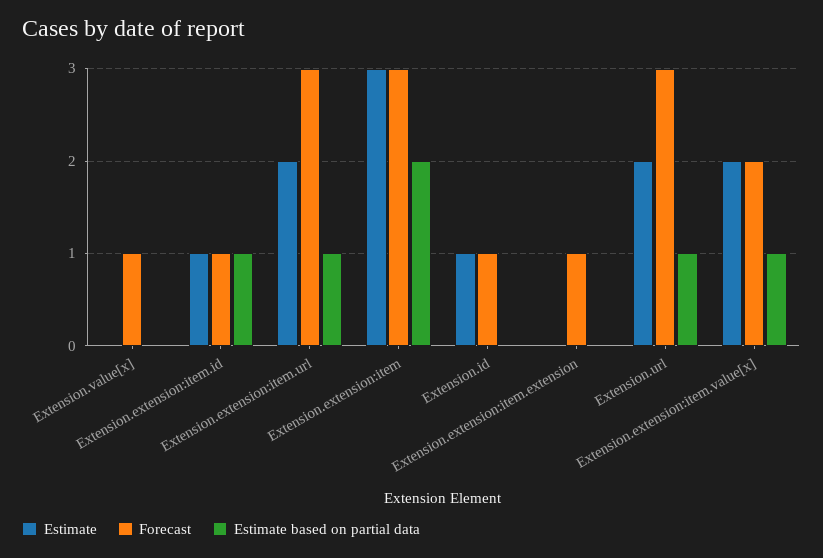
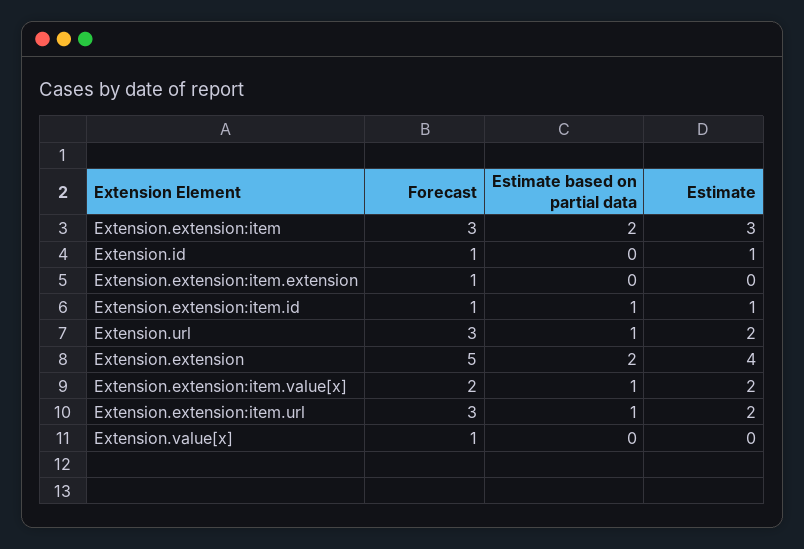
  {
    "Estimate": {
      "Extension.value[x]": 0,
      "Extension.extension:item.id": 1,
      "Extension.extension:item.url": 2,
      "Extension.extension:item": 3,
      "Extension.id": 1,
      "Extension.extension:item.extension": 0,
      "Extension.url": 2,
-     "Extension.extension:item.value[x]": 2
+     "Extension.extension:item.value[x]": 2,
+     "Extension.extension": 4
    },
    "Forecast": {
      "Extension.value[x]": 1,
      "Extension.extension:item.id": 1,
      "Extension.extension:item.url": 3,
      "Extension.extension:item": 3,
      "Extension.id": 1,
      "Extension.extension:item.extension": 1,
      "Extension.url": 3,
-     "Extension.extension:item.value[x]": 2
+     "Extension.extension:item.value[x]": 2,
+     "Extension.extension": 5
    },
    "Estimate based on partial data": {
      "Extension.value[x]": 0,
      "Extension.extension:item.id": 1,
      "Extension.extension:item.url": 1,
      "Extension.extension:item": 2,
      "Extension.id": 0,
      "Extension.extension:item.extension": 0,
      "Extension.url": 1,
-     "Extension.extension:item.value[x]": 1
+     "Extension.extension:item.value[x]": 1,
+     "Extension.extension": 2
    }
  }

